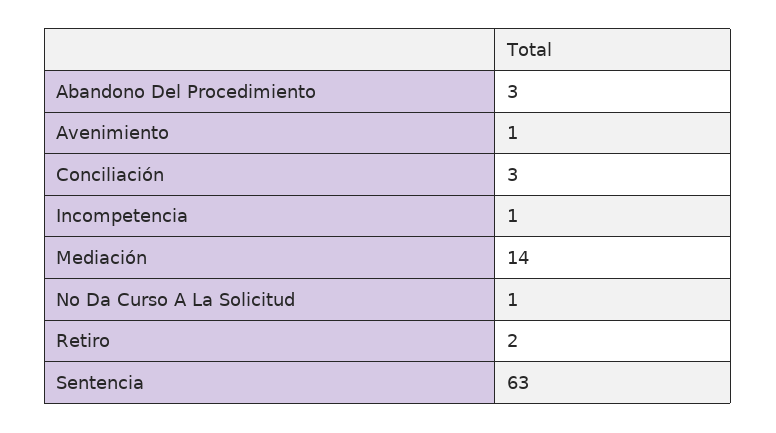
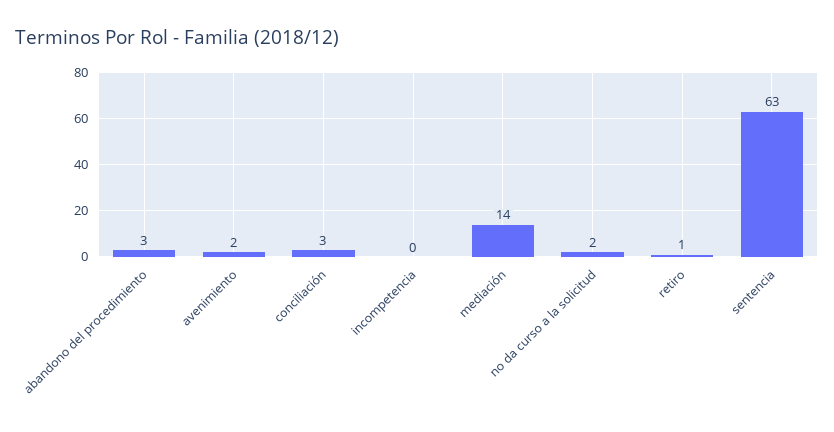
  {
    "Abandono Del Procedimiento": 3,
-   "Avenimiento": 1,
+   "Avenimiento": 2,
    "Conciliación": 3,
-   "Incompetencia": 1,
+   "Incompetencia": 0,
    "Mediación": 14,
-   "No Da Curso A La Solicitud": 1,
+   "No Da Curso A La Solicitud": 2,
-   "Retiro": 2,
+   "Retiro": 1,
    "Sentencia": 63
  }

